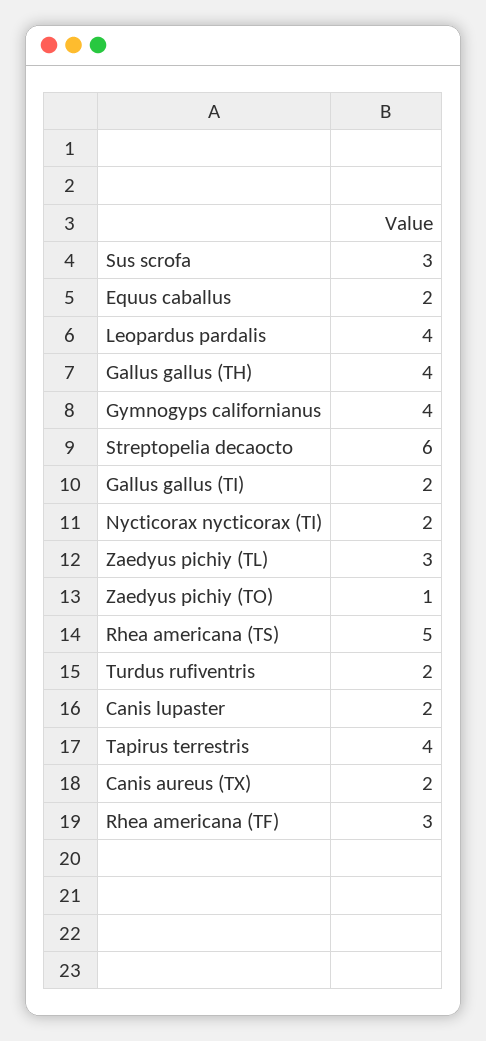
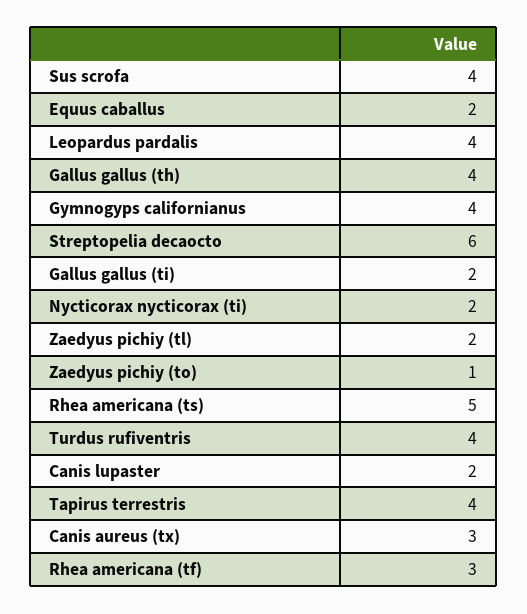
  {
-   "Sus scrofa": 3,
+   "Sus scrofa": 4,
    "Equus caballus": 2,
    "Leopardus pardalis": 4,
    "Gallus gallus (TH)": 4,
    "Gymnogyps californianus": 4,
    "Streptopelia decaocto": 6,
    "Gallus gallus (TI)": 2,
    "Nycticorax nycticorax (TI)": 2,
-   "Zaedyus pichiy (TL)": 3,
+   "Zaedyus pichiy (TL)": 2,
    "Zaedyus pichiy (TO)": 1,
    "Rhea americana (TS)": 5,
-   "Turdus rufiventris": 2,
+   "Turdus rufiventris": 4,
    "Canis lupaster": 2,
    "Tapirus terrestris": 4,
-   "Canis aureus (TX)": 2,
+   "Canis aureus (TX)": 3,
    "Rhea americana (TF)": 3
  }

